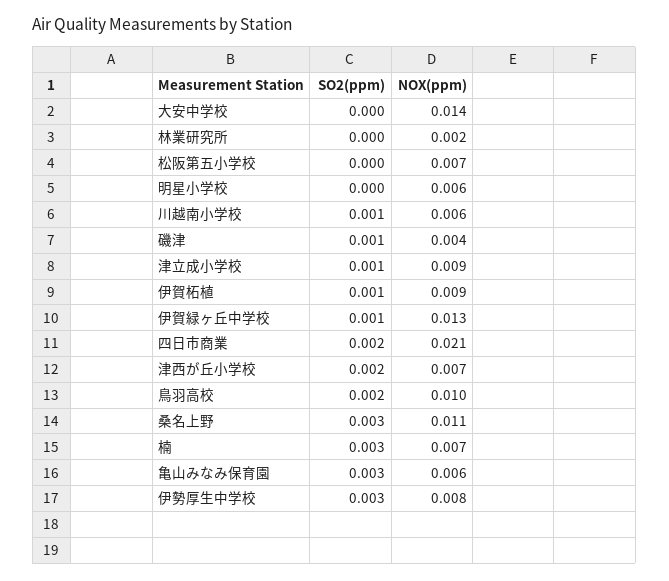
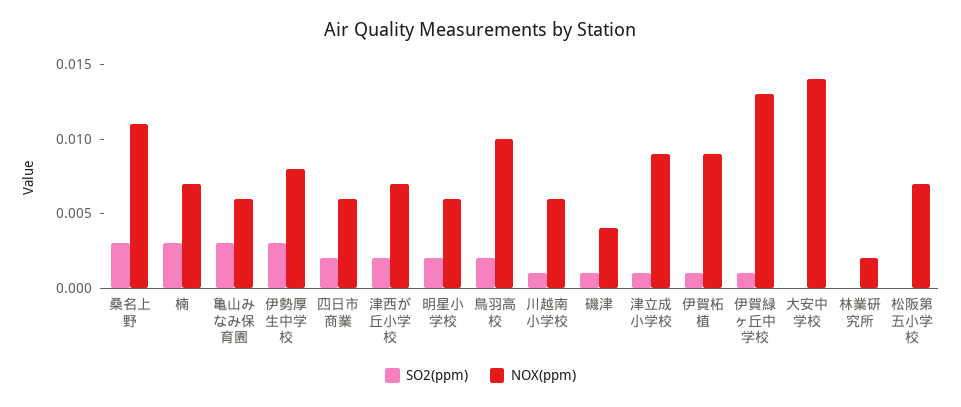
  {
    "SO2(ppm)": {
      "大安中学校": 0,
      "林業研究所": 0,
      "松阪第五小学校": 0,
-     "明星小学校": 0,
+     "明星小学校": 0.002,
      "川越南小学校": 0.001,
      "磯津": 0.001,
      "津立成小学校": 0.001,
      "伊賀柘植": 0.001,
      "伊賀緑ヶ丘中学校": 0.001,
      "四日市商業": 0.002,
      "津西が丘小学校": 0.002,
      "鳥羽高校": 0.002,
      "桑名上野": 0.003,
      "楠": 0.003,
      "亀山みなみ保育園": 0.003,
      "伊勢厚生中学校": 0.003
    },
    "NOX(ppm)": {
      "大安中学校": 0.014,
      "林業研究所": 0.002,
      "松阪第五小学校": 0.007,
      "明星小学校": 0.006,
      "川越南小学校": 0.006,
      "磯津": 0.004,
      "津立成小学校": 0.009,
      "伊賀柘植": 0.009,
      "伊賀緑ヶ丘中学校": 0.013,
-     "四日市商業": 0.021,
+     "四日市商業": 0.006,
      "津西が丘小学校": 0.007,
      "鳥羽高校": 0.01,
      "桑名上野": 0.011,
      "楠": 0.007,
      "亀山みなみ保育園": 0.006,
      "伊勢厚生中学校": 0.008
    }
  }

